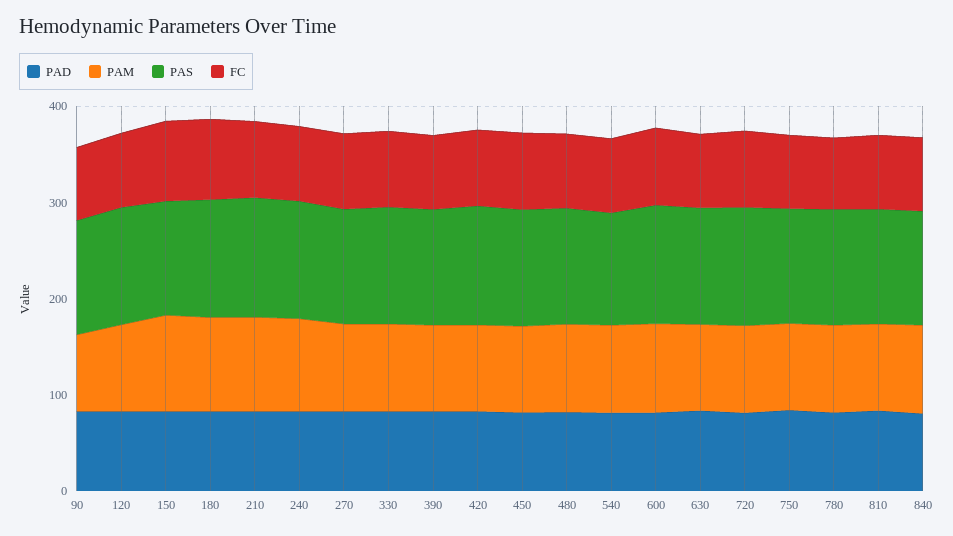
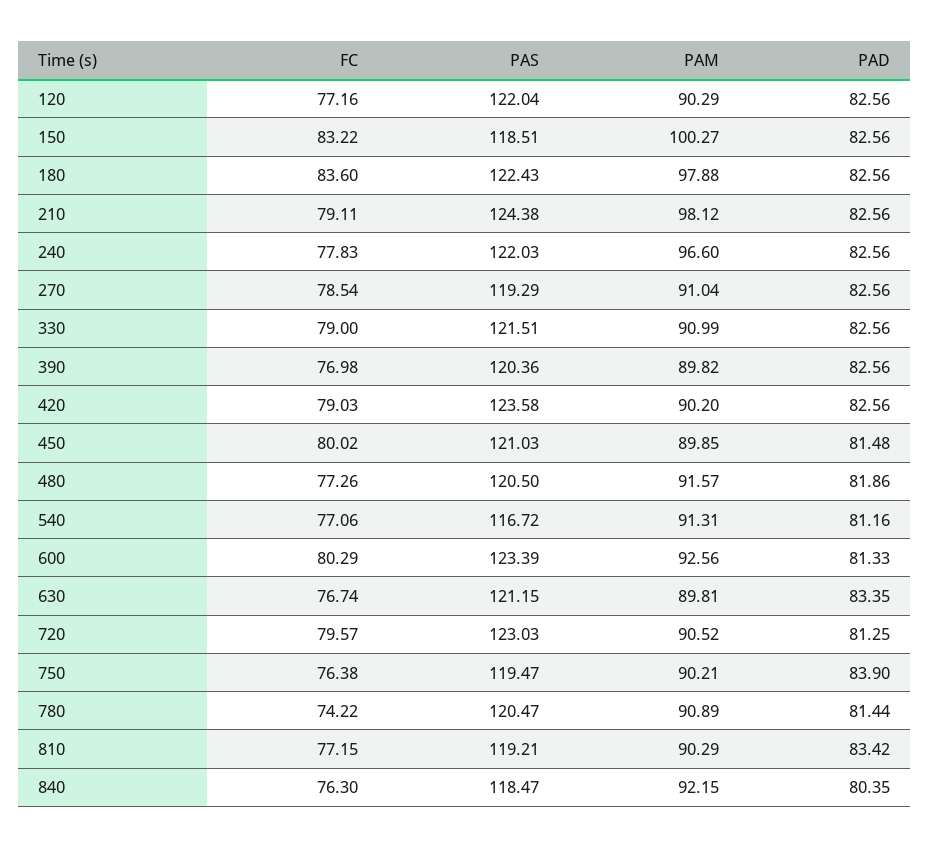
  {
    "PAD": {
-     "90": 80,
      "120": 82.56,
      "150": 82.56,
      "180": 82.56,
      "210": 82.56,
      "240": 82.56,
      "270": 82.56,
      "330": 82.56,
      "390": 82.56,
      "420": 82.56,
      "450": 81.48,
      "480": 81.86,
      "540": 81.16,
      "600": 81.33,
      "630": 83.35,
      "720": 81.25,
      "750": 83.9,
      "780": 81.44,
      "810": 83.42,
      "840": 80.35
    },
    "PAM": {
-     "90": 80,
      "120": 90.29,
      "150": 100.27,
      "180": 97.88,
      "210": 98.12,
      "240": 96.6,
      "270": 91.04,
      "330": 90.99,
      "390": 89.82,
      "420": 90.2,
      "450": 89.85,
      "480": 91.57,
      "540": 91.31,
      "600": 92.56,
      "630": 89.81,
      "720": 90.52,
      "750": 90.21,
      "780": 90.89,
      "810": 90.29,
      "840": 92.15
    },
    "PAS": {
-     "90": 120,
      "120": 122.04,
      "150": 118.51,
      "180": 122.43,
      "210": 124.38,
      "240": 122.03,
      "270": 119.29,
      "330": 121.51,
      "390": 120.36,
      "420": 123.58,
      "450": 121.03,
      "480": 120.5,
      "540": 116.72,
      "600": 123.39,
      "630": 121.15,
      "720": 123.03,
      "750": 119.47,
      "780": 120.47,
      "810": 119.21,
      "840": 118.47
    },
    "FC": {
-     "90": 80,
      "120": 77.16,
      "150": 83.22,
      "180": 83.6,
      "210": 79.11,
      "240": 77.83,
      "270": 78.54,
      "330": 79,
      "390": 76.98,
      "420": 79.03,
      "450": 80.02,
      "480": 77.26,
      "540": 77.06,
      "600": 80.29,
      "630": 76.74,
      "720": 79.57,
      "750": 76.38,
      "780": 74.22,
      "810": 77.15,
      "840": 76.3
    }
  }

